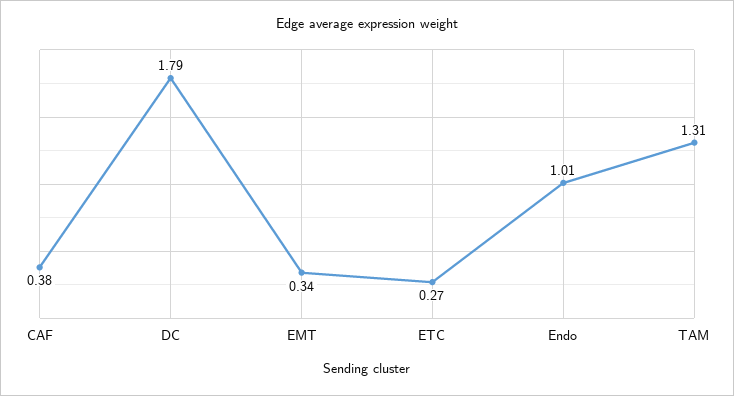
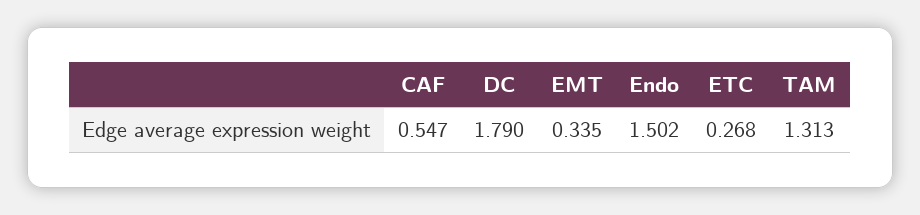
  {
-   "CAF": 0.38,
+   "CAF": 0.547,
    "DC": 1.79,
    "EMT": 0.335,
    "ETC": 0.268,
-   "Endo": 1.01,
+   "Endo": 1.502,
    "TAM": 1.313
  }

